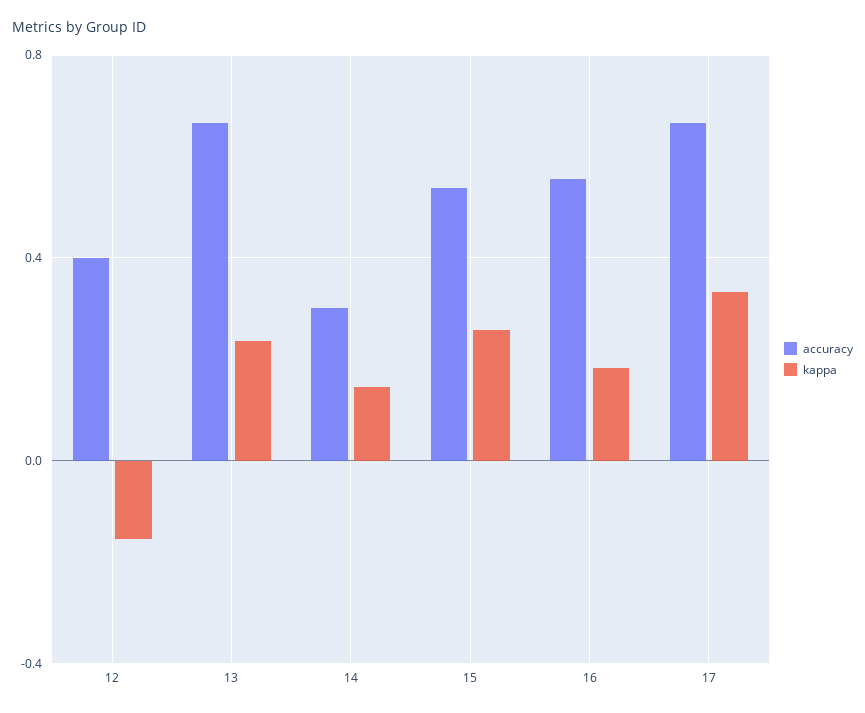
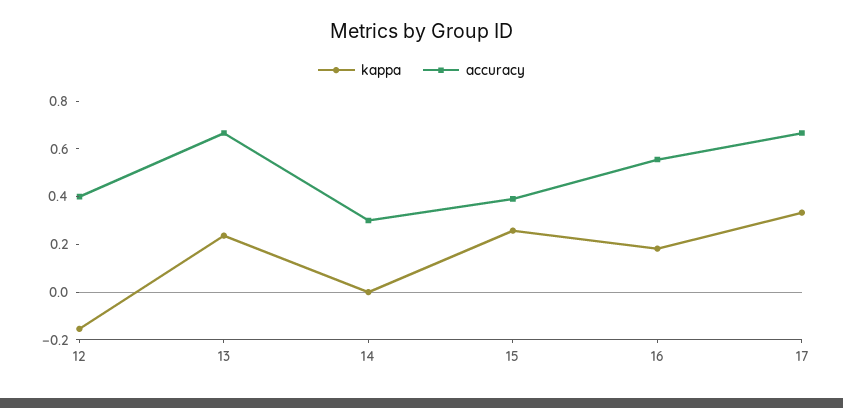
  {
    "accuracy": {
      "12": 0.4,
      "13": 0.65,
      "14": 0.3,
-     "15": 0.55,
+     "15": 0.4,
      "16": 0.55,
      "17": 0.65
    },
    "kappa": {
      "12": -0.15,
      "13": 0.25,
-     "14": 0.15,
+     "14": 0,
      "15": 0.25,
      "16": 0.2,
      "17": 0.35
    }
  }

